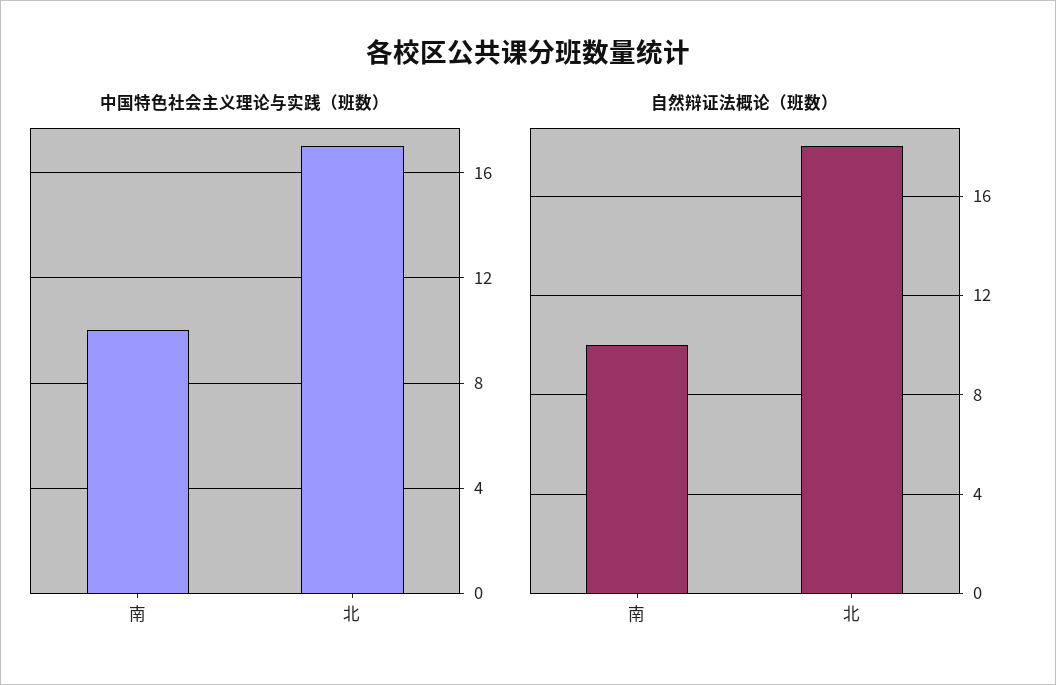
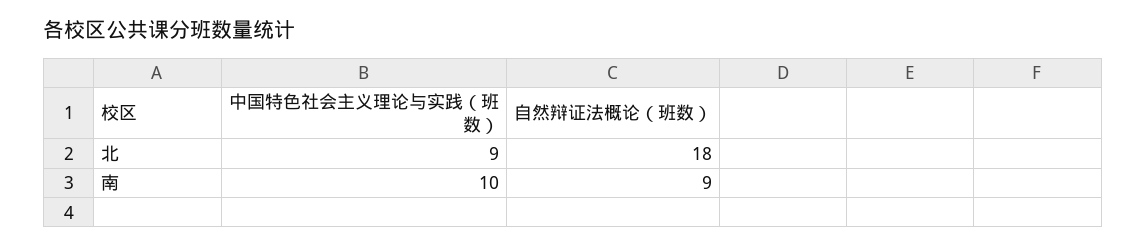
  {
    "中国特色社会主义理论与实践（班数）": {
      "南": 10,
-     "北": 17
+     "北": 9
    },
    "自然辩证法概论（班数）": {
-     "南": 10,
+     "南": 9,
      "北": 18
    }
  }

